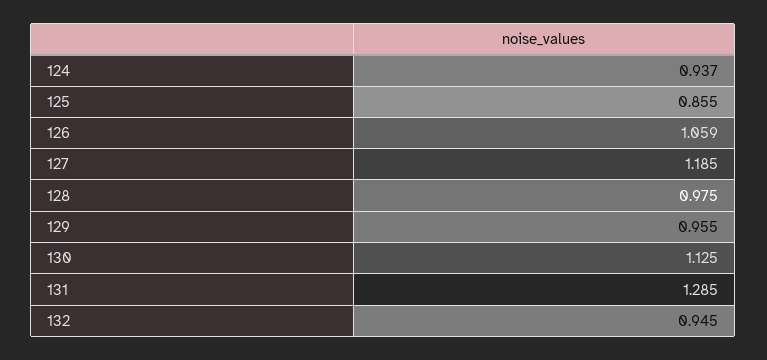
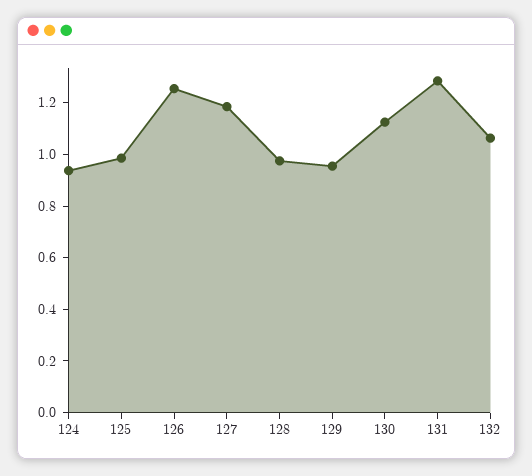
  {
    "124": 0.937,
-   "125": 0.855,
+   "125": 1,
-   "126": 1.059,
+   "126": 1.25,
    "127": 1.185,
    "128": 0.975,
    "129": 0.955,
    "130": 1.125,
    "131": 1.285,
-   "132": 0.945
+   "132": 1.05
  }

